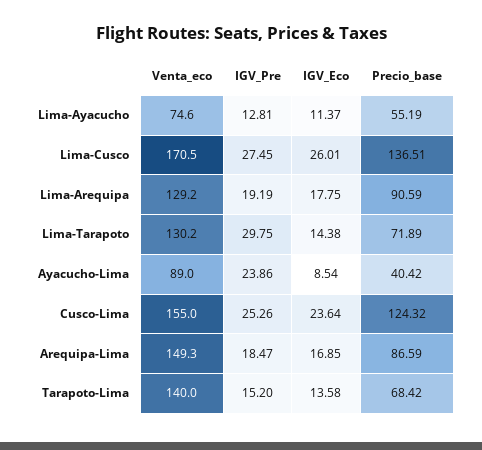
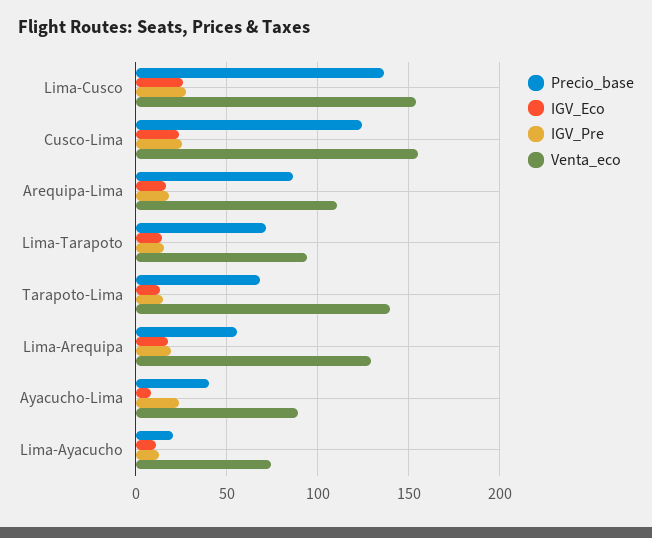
  {
    "Venta_eco": {
      "Lima-Ayacucho": 74.6,
-     "Lima-Cusco": 170.5,
+     "Lima-Cusco": 155,
      "Lima-Arequipa": 129.2,
-     "Lima-Tarapoto": 130.2,
+     "Lima-Tarapoto": 95,
      "Ayacucho-Lima": 89,
      "Cusco-Lima": 155,
-     "Arequipa-Lima": 149.3,
+     "Arequipa-Lima": 110,
      "Tarapoto-Lima": 140
    },
    "IGV_Pre": {
      "Lima-Ayacucho": 12.81,
      "Lima-Cusco": 27.45,
      "Lima-Arequipa": 19.19,
-     "Lima-Tarapoto": 29.75,
+     "Lima-Tarapoto": 15,
      "Ayacucho-Lima": 23.86,
      "Cusco-Lima": 25.26,
      "Arequipa-Lima": 18.47,
      "Tarapoto-Lima": 15.2
    },
    "IGV_Eco": {
      "Lima-Ayacucho": 11.37,
      "Lima-Cusco": 26.01,
      "Lima-Arequipa": 17.75,
      "Lima-Tarapoto": 14.38,
      "Ayacucho-Lima": 8.54,
      "Cusco-Lima": 23.64,
      "Arequipa-Lima": 16.85,
      "Tarapoto-Lima": 13.58
    },
    "Precio_base": {
-     "Lima-Ayacucho": 55.19,
+     "Lima-Ayacucho": 20,
      "Lima-Cusco": 136.51,
-     "Lima-Arequipa": 90.59,
+     "Lima-Arequipa": 55,
      "Lima-Tarapoto": 71.89,
      "Ayacucho-Lima": 40.42,
      "Cusco-Lima": 124.32,
      "Arequipa-Lima": 86.59,
      "Tarapoto-Lima": 68.42
    }
  }

